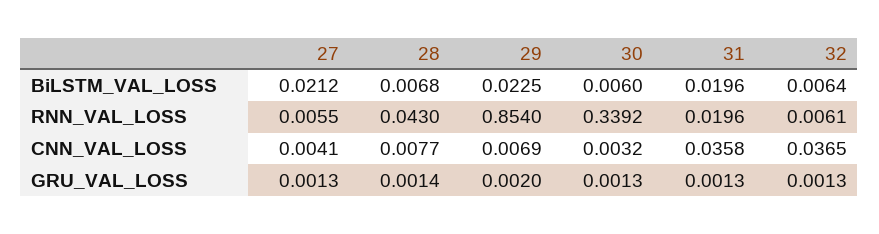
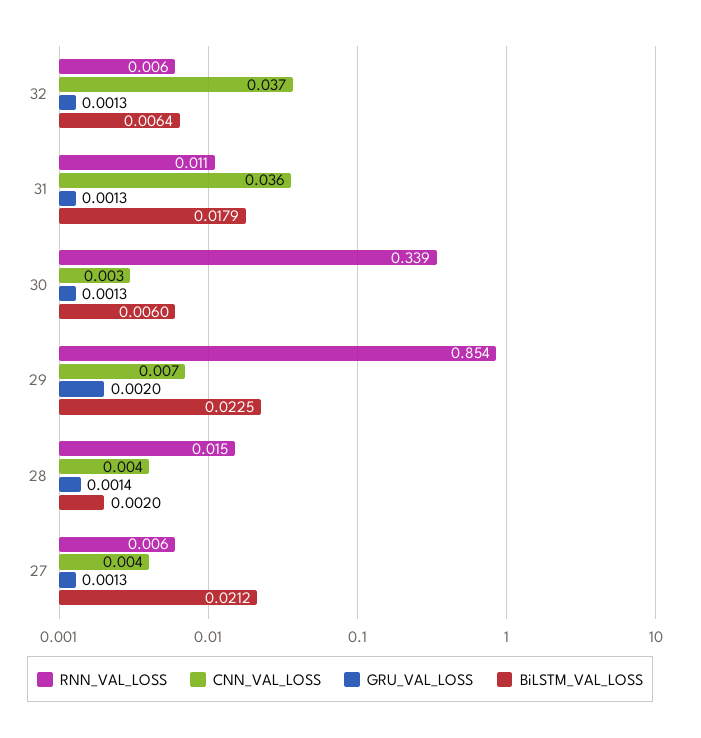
  {
    "BiLSTM_VAL_LOSS": {
      "27": 0.0212,
-     "28": 0.0068,
+     "28": 0.002,
      "29": 0.0225,
      "30": 0.006,
-     "31": 0.0196,
+     "31": 0.0179,
      "32": 0.0064
    },
    "RNN_VAL_LOSS": {
      "27": 0.0055,
-     "28": 0.043,
+     "28": 0.015,
      "29": 0.854,
      "30": 0.3392,
-     "31": 0.0196,
+     "31": 0.011,
      "32": 0.0061
    },
    "CNN_VAL_LOSS": {
      "27": 0.0041,
-     "28": 0.0077,
+     "28": 0.004,
      "29": 0.0069,
      "30": 0.0032,
      "31": 0.0358,
      "32": 0.0365
    },
    "GRU_VAL_LOSS": {
      "27": 0.0013,
      "28": 0.0014,
      "29": 0.002,
      "30": 0.0013,
      "31": 0.0013,
      "32": 0.0013
    }
  }

